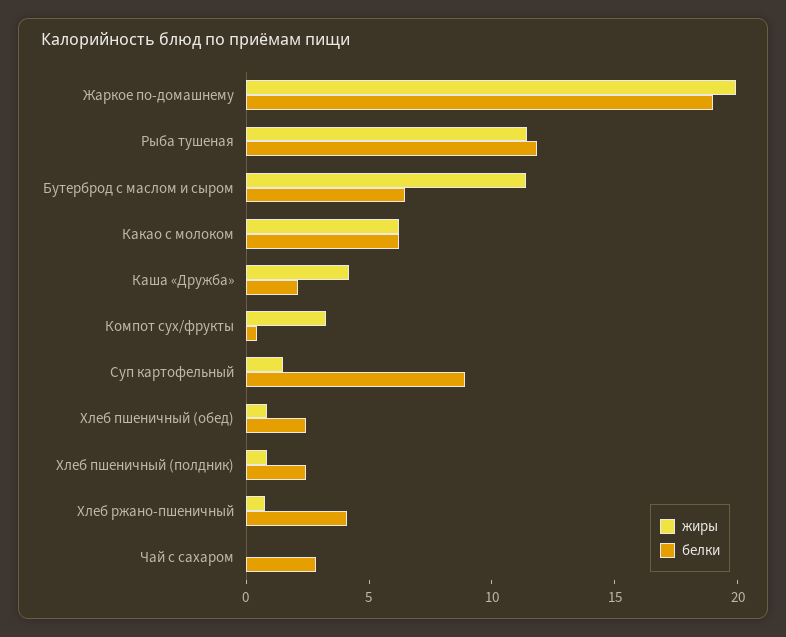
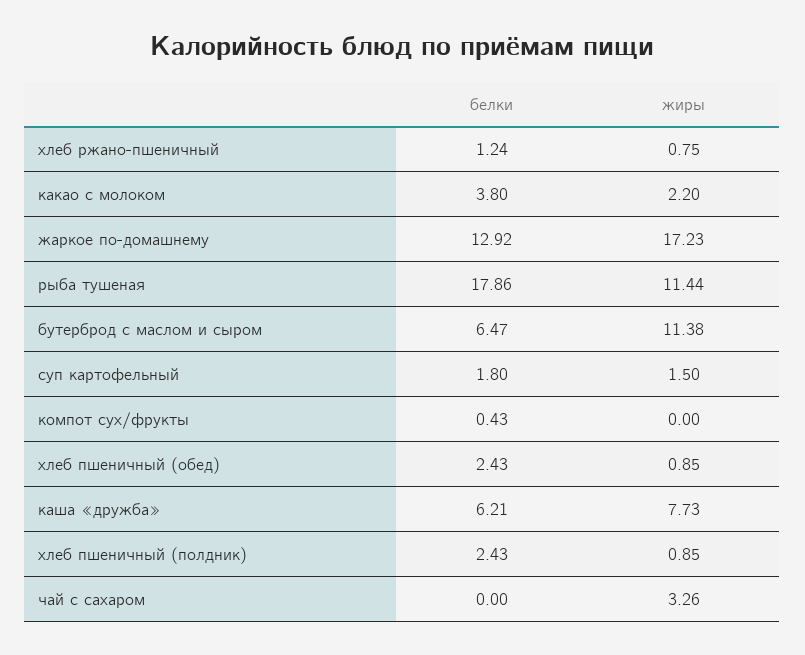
  {
    "жиры": {
-     "Жаркое по-домашнему": 20,
+     "Жаркое по-домашнему": 17.23,
      "Рыба тушеная": 11.44,
      "Бутерброд с маслом и сыром": 11.38,
-     "Какао с молоком": 6,
+     "Какао с молоком": 2.2,
-     "Каша «Дружба»": 4,
+     "Каша «Дружба»": 7.73,
-     "Компот сух/фрукты": 3,
+     "Компот сух/фрукты": 0,
      "Суп картофельный": 1.5,
      "Хлеб пшеничный (обед)": 0.85,
      "Хлеб пшеничный (полдник)": 0.85,
      "Хлеб ржано-пшеничный": 0.75,
-     "Чай с сахаром": 0
+     "Чай с сахаром": 3.26
    },
    "белки": {
-     "Жаркое по-домашнему": 19,
+     "Жаркое по-домашнему": 12.92,
-     "Рыба тушеная": 12,
+     "Рыба тушеная": 17.86,
      "Бутерброд с маслом и сыром": 6.47,
-     "Какао с молоком": 6,
+     "Какао с молоком": 3.8,
-     "Каша «Дружба»": 2,
+     "Каша «Дружба»": 6.21,
      "Компот сух/фрукты": 0.43,
-     "Суп картофельный": 9,
+     "Суп картофельный": 1.8,
      "Хлеб пшеничный (обед)": 2.43,
      "Хлеб пшеничный (полдник)": 2.43,
-     "Хлеб ржано-пшеничный": 4,
+     "Хлеб ржано-пшеничный": 1.24,
-     "Чай с сахаром": 3
+     "Чай с сахаром": 0
    }
  }

